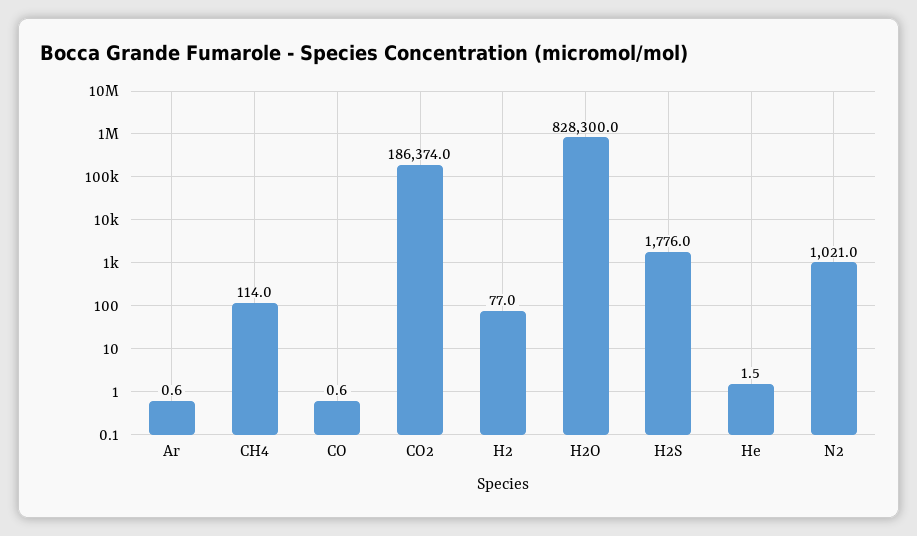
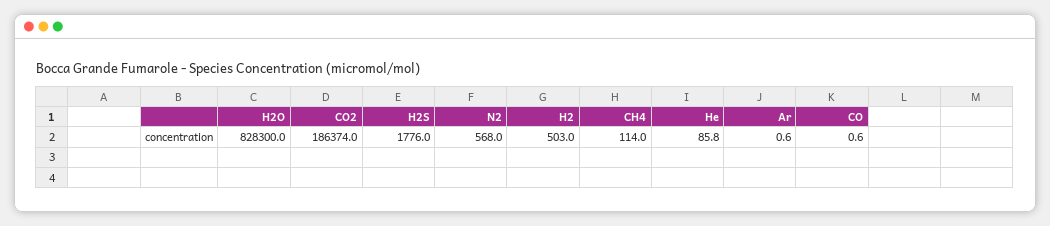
  {
    "Ar": 0.6,
    "CH4": 114,
    "CO": 0.6,
    "CO2": 186374,
-   "H2": 77,
+   "H2": 503,
    "H2O": 828300,
    "H2S": 1776,
-   "He": 1.5,
+   "He": 85.8,
-   "N2": 1021
+   "N2": 568
  }

